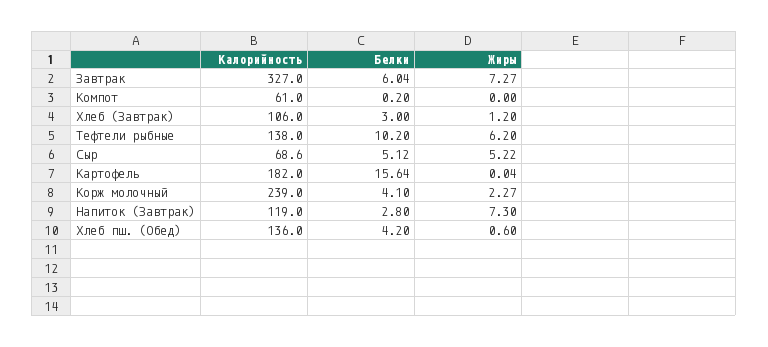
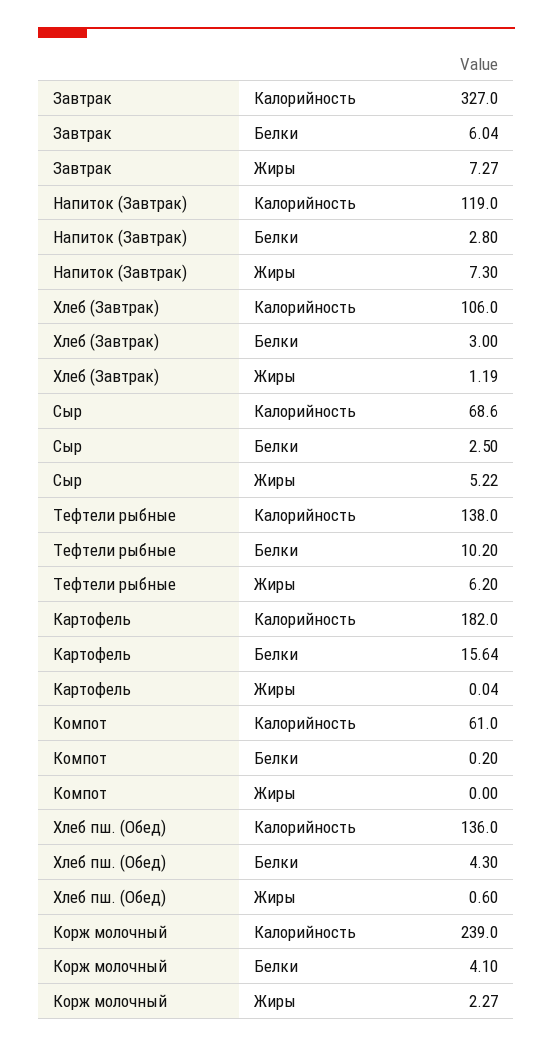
  {
    "Калорийность": {
      "Завтрак": 327,
      "Компот": 61,
      "Хлеб (Завтрак)": 106,
      "Тефтели рыбные": 138,
      "Сыр": 68.6,
      "Картофель": 182,
      "Корж молочный": 239,
      "Напиток (Завтрак)": 119,
      "Хлеб пш. (Обед)": 136
    },
    "Белки": {
      "Завтрак": 6.04,
      "Компот": 0.2,
      "Хлеб (Завтрак)": 3,
      "Тефтели рыбные": 10.2,
-     "Сыр": 5.12,
+     "Сыр": 2.5,
      "Картофель": 15.64,
      "Корж молочный": 4.1,
      "Напиток (Завтрак)": 2.8,
-     "Хлеб пш. (Обед)": 4.2
+     "Хлеб пш. (Обед)": 4.3
    },
    "Жиры": {
      "Завтрак": 7.27,
      "Компот": 0,
-     "Хлеб (Завтрак)": 1.2,
+     "Хлеб (Завтрак)": 1.19,
      "Тефтели рыбные": 6.2,
      "Сыр": 5.22,
      "Картофель": 0.04,
      "Корж молочный": 2.27,
      "Напиток (Завтрак)": 7.3,
      "Хлеб пш. (Обед)": 0.6
    }
  }

